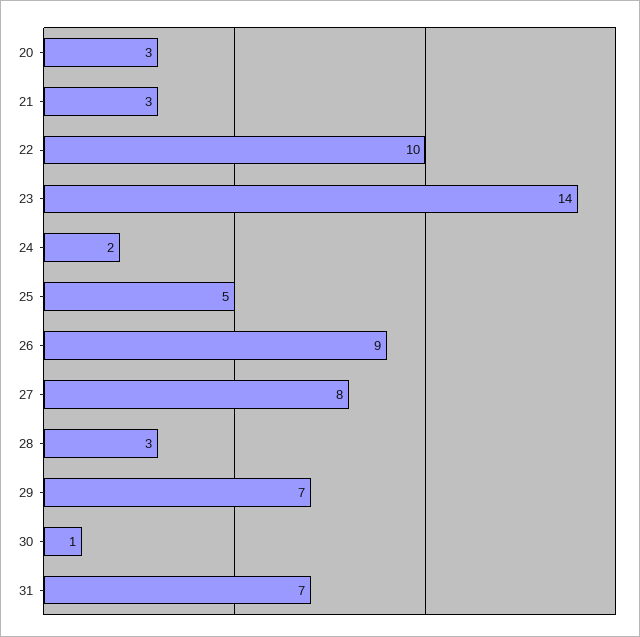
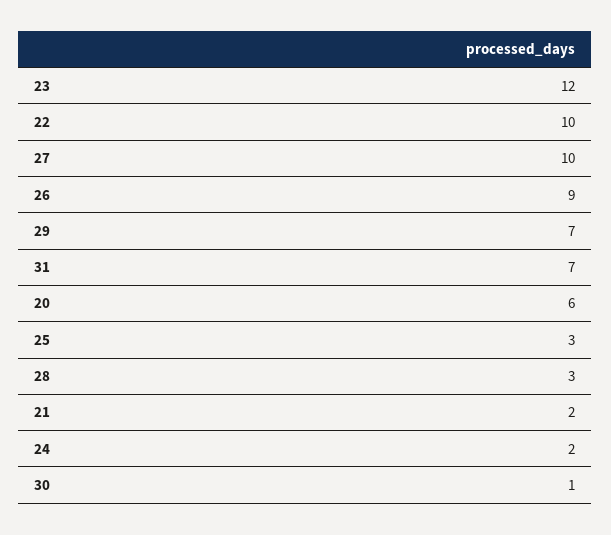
  {
-   "20": 3,
+   "20": 6,
-   "21": 3,
+   "21": 2,
    "22": 10,
-   "23": 14,
+   "23": 12,
    "24": 2,
-   "25": 5,
+   "25": 3,
    "26": 9,
-   "27": 8,
+   "27": 10,
    "28": 3,
    "29": 7,
    "30": 1,
    "31": 7
  }

